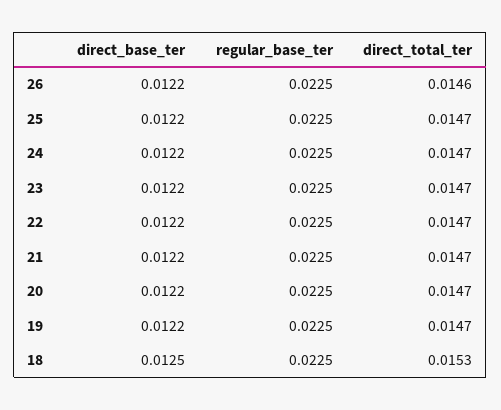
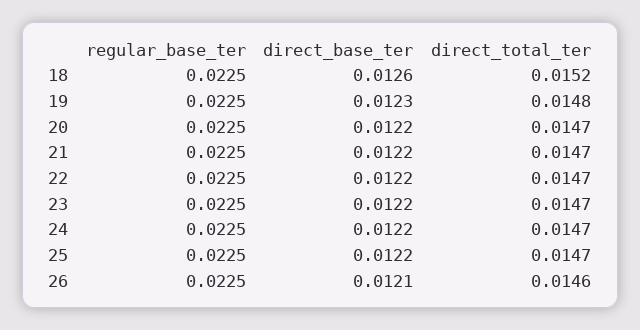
  {
    "direct_base_ter": {
-     "26": 0.0122,
+     "26": 0.0121,
      "25": 0.0122,
      "24": 0.0122,
      "23": 0.0122,
      "22": 0.0122,
      "21": 0.0122,
      "20": 0.0122,
-     "19": 0.0122,
+     "19": 0.0123,
-     "18": 0.0125
+     "18": 0.0126
    },
    "regular_base_ter": {
      "26": 0.0225,
      "25": 0.0225,
      "24": 0.0225,
      "23": 0.0225,
      "22": 0.0225,
      "21": 0.0225,
      "20": 0.0225,
      "19": 0.0225,
      "18": 0.0225
    },
    "direct_total_ter": {
      "26": 0.0146,
      "25": 0.0147,
      "24": 0.0147,
      "23": 0.0147,
      "22": 0.0147,
      "21": 0.0147,
      "20": 0.0147,
-     "19": 0.0147,
+     "19": 0.0148,
-     "18": 0.0153
+     "18": 0.0152
    }
  }

